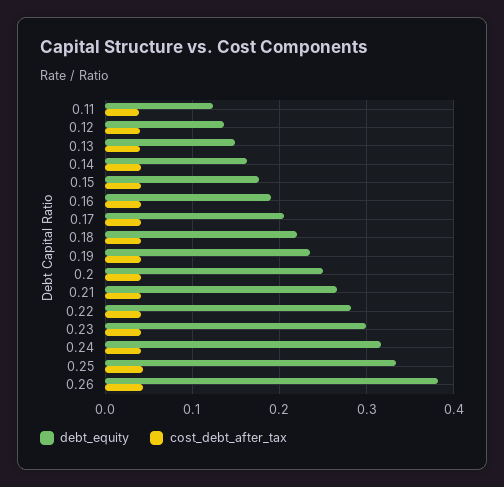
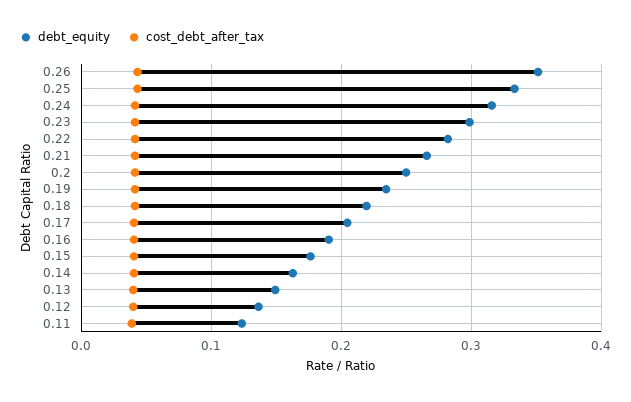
  {
    "debt_equity": {
      "0.11": 0.12,
      "0.12": 0.14,
      "0.13": 0.15,
      "0.14": 0.16,
      "0.15": 0.18,
      "0.16": 0.19,
      "0.17": 0.2,
      "0.18": 0.22,
      "0.19": 0.23,
      "0.2": 0.25,
      "0.21": 0.27,
      "0.22": 0.28,
      "0.23": 0.3,
      "0.24": 0.32,
      "0.25": 0.33,
-     "0.26": 0.38
+     "0.26": 0.35
    },
    "cost_debt_after_tax": {
      "0.11": 0.04,
      "0.12": 0.04,
      "0.13": 0.04,
      "0.14": 0.04,
      "0.15": 0.04,
      "0.16": 0.04,
      "0.17": 0.04,
      "0.18": 0.04,
      "0.19": 0.04,
      "0.2": 0.04,
      "0.21": 0.04,
      "0.22": 0.04,
      "0.23": 0.04,
      "0.24": 0.04,
      "0.25": 0.04,
      "0.26": 0.04
    }
  }

